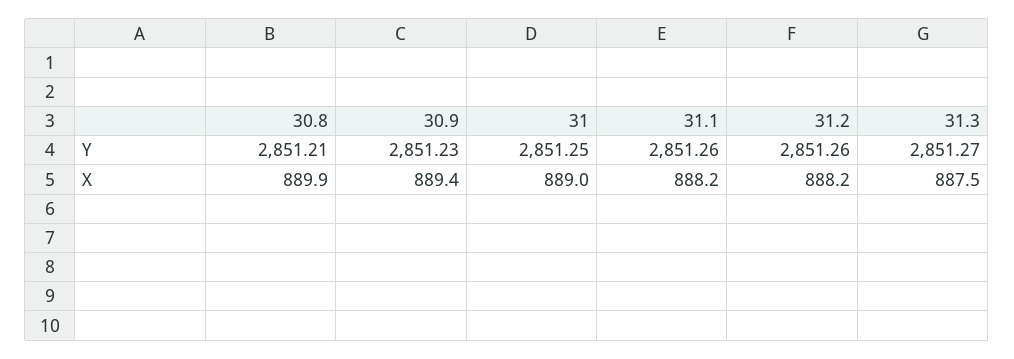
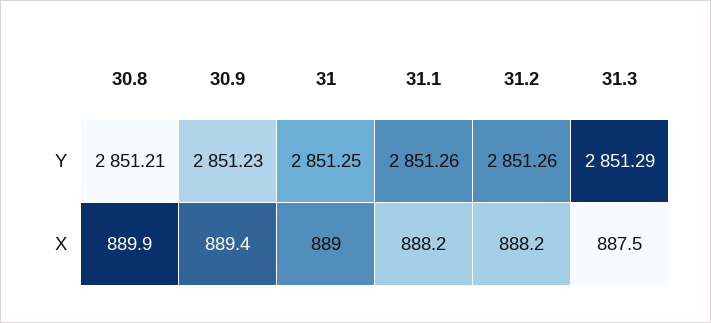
  {
    "30.8": {
      "Y": 2851.21,
      "X": 889.9
    },
    "30.9": {
      "Y": 2851.23,
      "X": 889.4
    },
    "31": {
      "Y": 2851.25,
      "X": 889
    },
    "31.1": {
      "Y": 2851.26,
      "X": 888.2
    },
    "31.2": {
      "Y": 2851.26,
      "X": 888.2
    },
    "31.3": {
-     "Y": 2851.27,
+     "Y": 2851.29,
      "X": 887.5
    }
  }

